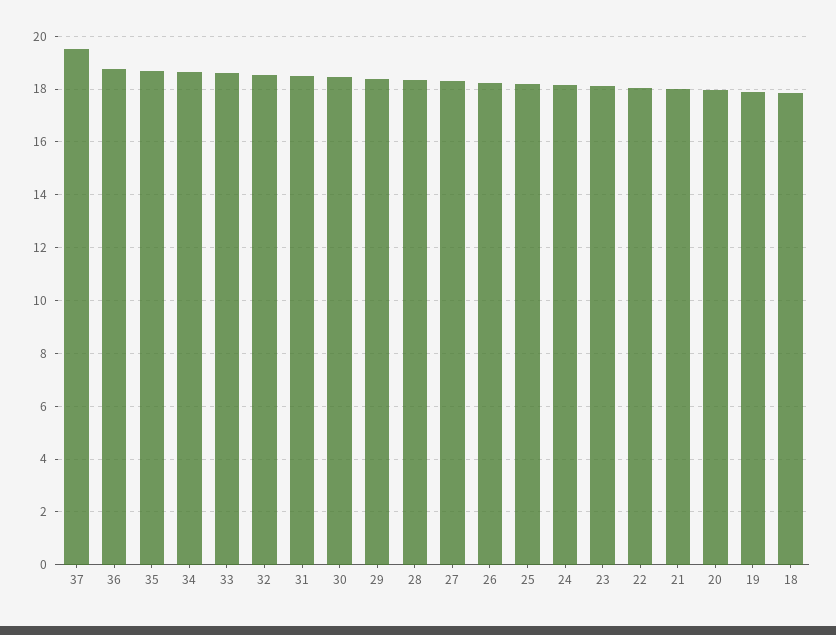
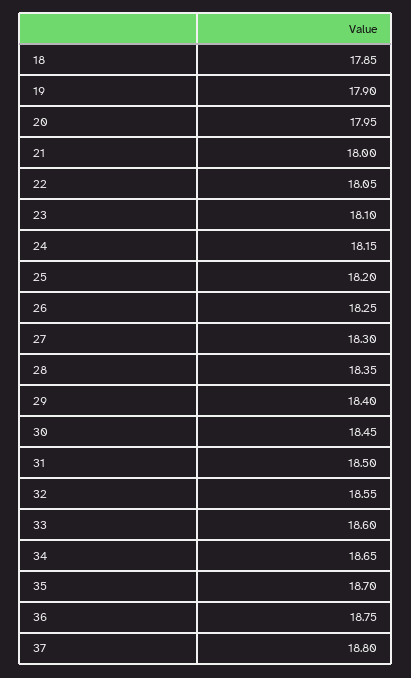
  {
-   "37": 19.5,
+   "37": 18.8,
    "36": 18.75,
    "35": 18.7,
    "34": 18.65,
    "33": 18.6,
    "32": 18.55,
    "31": 18.5,
    "30": 18.45,
    "29": 18.4,
    "28": 18.35,
    "27": 18.3,
    "26": 18.25,
    "25": 18.2,
    "24": 18.15,
    "23": 18.1,
    "22": 18.05,
    "21": 18,
    "20": 17.95,
    "19": 17.9,
    "18": 17.85
  }

